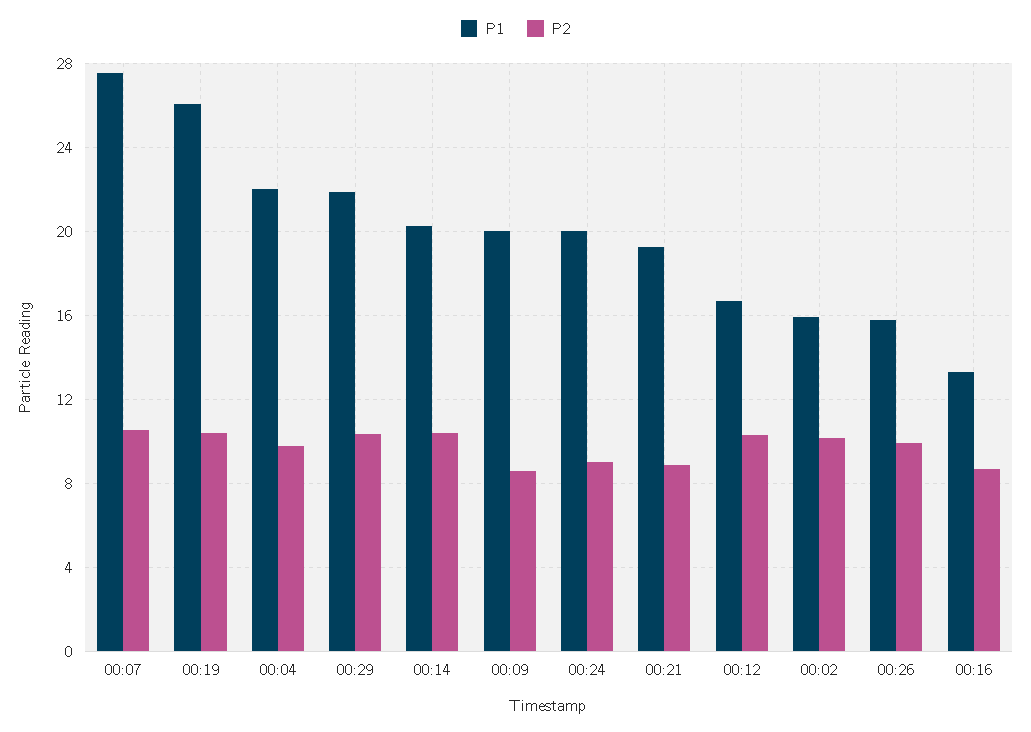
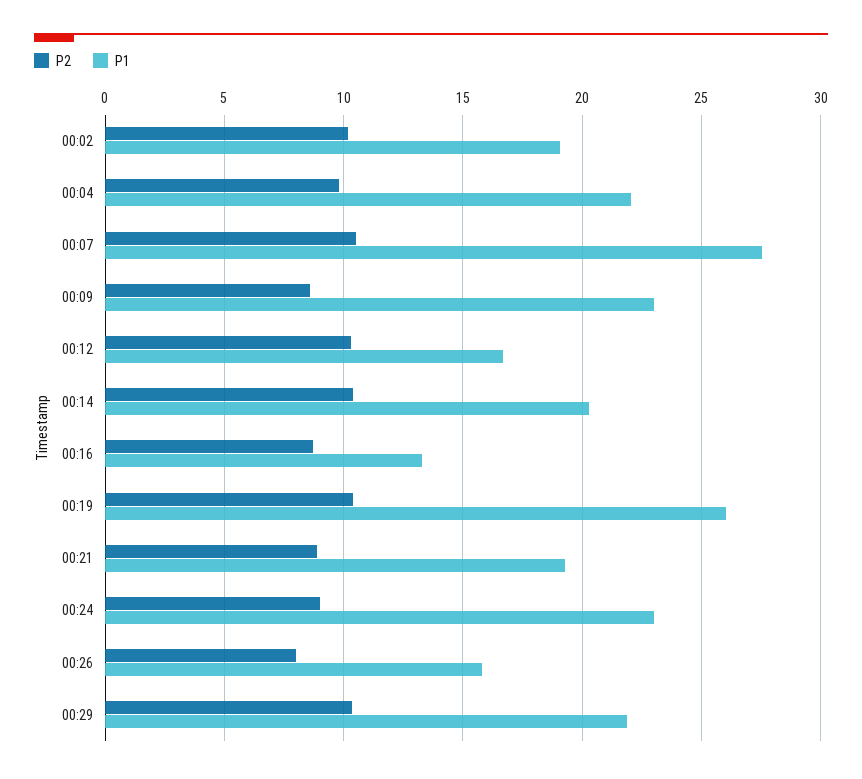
  {
    "P1": {
      "00:07": 27.5,
      "00:19": 26,
      "00:04": 22,
      "00:29": 22,
      "00:14": 20.5,
-     "00:09": 20,
+     "00:09": 23,
-     "00:24": 20,
+     "00:24": 23,
      "00:21": 19.5,
      "00:12": 16.5,
-     "00:02": 16,
+     "00:02": 19,
      "00:26": 16,
      "00:16": 13.5
    },
    "P2": {
      "00:07": 10.5,
      "00:19": 10.5,
      "00:04": 10,
      "00:29": 10.5,
      "00:14": 10.5,
      "00:09": 8.5,
      "00:24": 9,
      "00:21": 9,
      "00:12": 10.5,
      "00:02": 10,
-     "00:26": 10,
+     "00:26": 8,
      "00:16": 8.5
    }
  }

